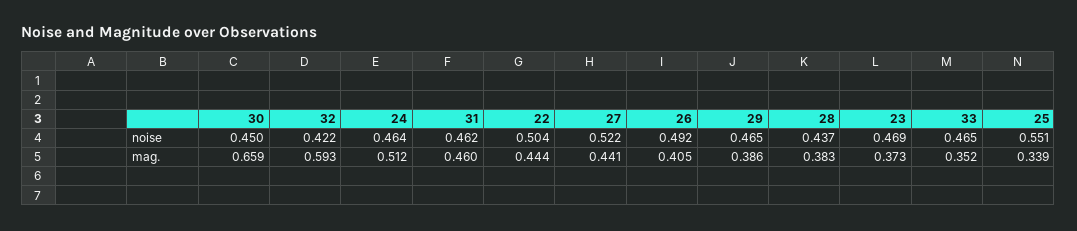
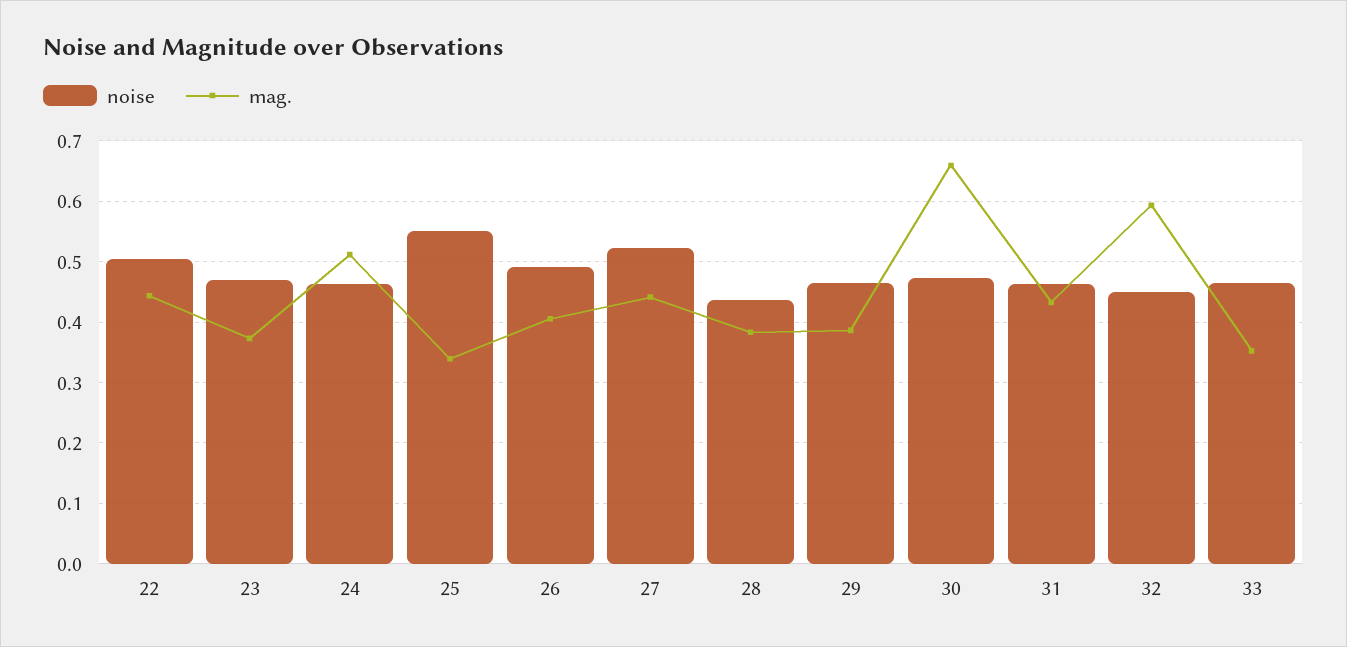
  {
    "noise": {
-     "30": 0.45,
+     "30": 0.47,
-     "32": 0.422,
+     "32": 0.45,
      "24": 0.464,
      "31": 0.462,
      "22": 0.504,
      "27": 0.522,
      "26": 0.492,
      "29": 0.465,
      "28": 0.437,
      "23": 0.469,
      "33": 0.465,
      "25": 0.551
    },
    "mag.": {
      "30": 0.659,
      "32": 0.593,
      "24": 0.512,
-     "31": 0.46,
+     "31": 0.43,
      "22": 0.444,
      "27": 0.441,
      "26": 0.405,
      "29": 0.386,
      "28": 0.383,
      "23": 0.373,
      "33": 0.352,
      "25": 0.339
    }
  }

